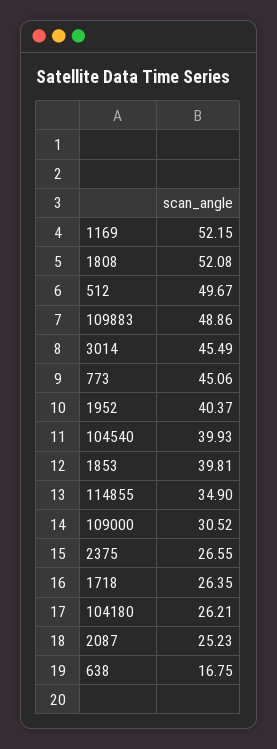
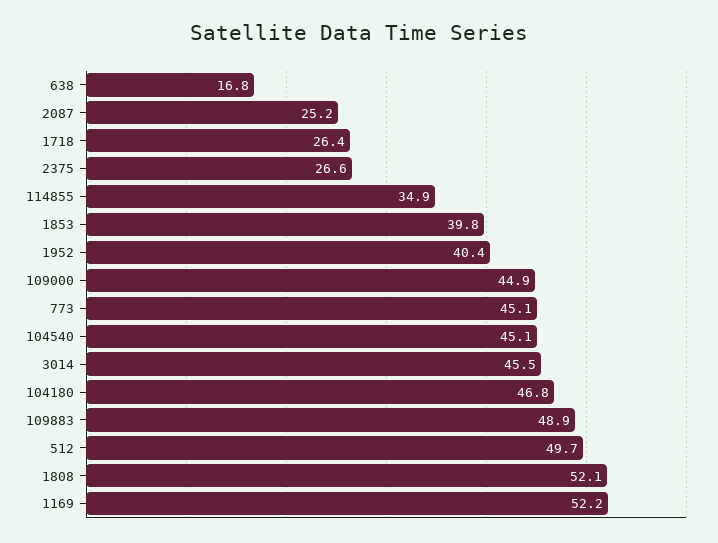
  {
    "1169": 52.15,
    "1808": 52.08,
    "512": 49.67,
    "109883": 48.86,
    "3014": 45.49,
    "773": 45.06,
    "1952": 40.37,
-   "104540": 39.93,
+   "104540": 45.1,
    "1853": 39.81,
    "114855": 34.9,
-   "109000": 30.52,
+   "109000": 44.9,
    "2375": 26.55,
    "1718": 26.35,
-   "104180": 26.21,
+   "104180": 46.8,
    "2087": 25.23,
    "638": 16.75
  }

